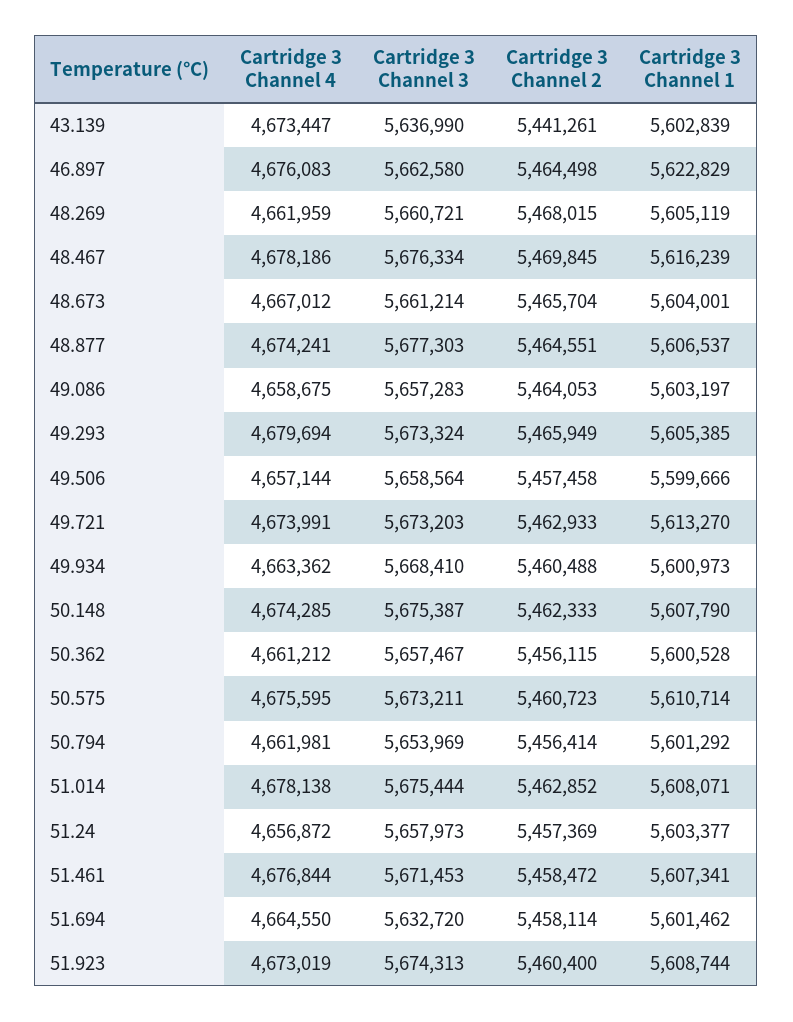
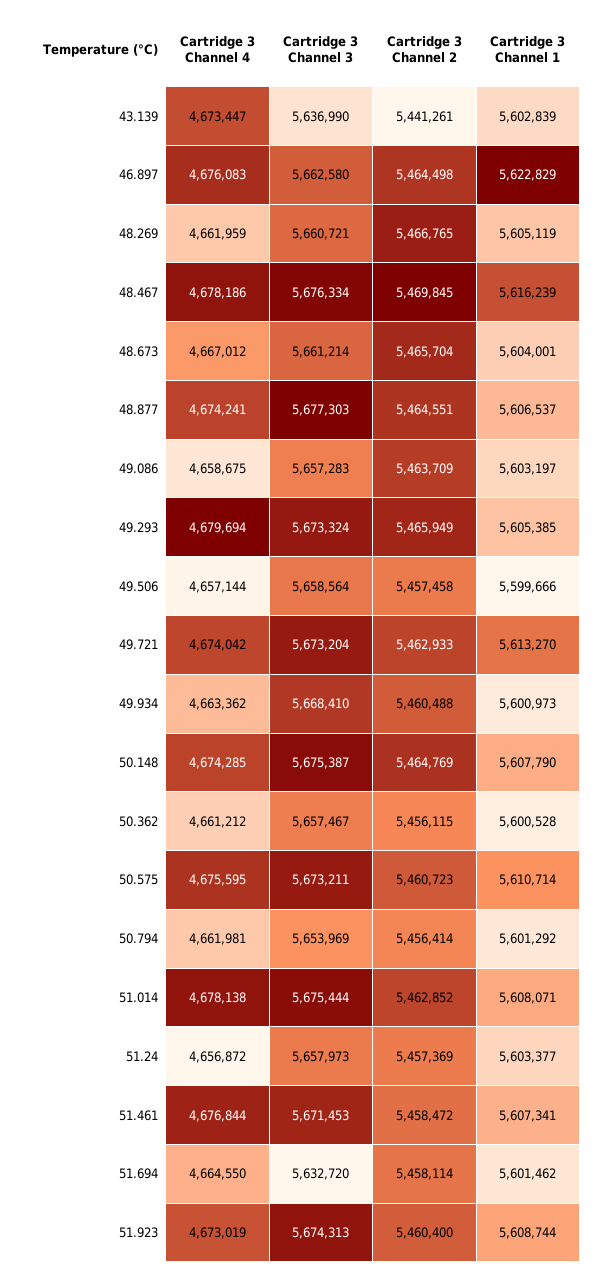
  {
    "Cartridge 3 Channel 4": {
      "43.139": 4673447,
      "46.897": 4676083,
      "48.269": 4661959,
      "48.467": 4678186,
      "48.673": 4667012,
      "48.877": 4674241,
      "49.086": 4658675,
      "49.293": 4679694,
      "49.506": 4657144,
-     "49.721": 4673991,
+     "49.721": 4674042,
      "49.934": 4663362,
      "50.148": 4674285,
      "50.362": 4661212,
      "50.575": 4675595,
      "50.794": 4661981,
      "51.014": 4678138,
      "51.24": 4656872,
      "51.461": 4676844,
      "51.694": 4664550,
      "51.923": 4673019
    },
    "Cartridge 3 Channel 3": {
      "43.139": 5636990,
      "46.897": 5662580,
      "48.269": 5660721,
      "48.467": 5676334,
      "48.673": 5661214,
      "48.877": 5677303,
      "49.086": 5657283,
      "49.293": 5673324,
      "49.506": 5658564,
-     "49.721": 5673203,
+     "49.721": 5673204,
      "49.934": 5668410,
      "50.148": 5675387,
      "50.362": 5657467,
      "50.575": 5673211,
      "50.794": 5653969,
      "51.014": 5675444,
      "51.24": 5657973,
      "51.461": 5671453,
      "51.694": 5632720,
      "51.923": 5674313
    },
    "Cartridge 3 Channel 2": {
      "43.139": 5441261,
      "46.897": 5464498,
-     "48.269": 5468015,
+     "48.269": 5466765,
      "48.467": 5469845,
      "48.673": 5465704,
      "48.877": 5464551,
-     "49.086": 5464053,
+     "49.086": 5463709,
      "49.293": 5465949,
      "49.506": 5457458,
      "49.721": 5462933,
      "49.934": 5460488,
-     "50.148": 5462333,
+     "50.148": 5464769,
      "50.362": 5456115,
      "50.575": 5460723,
      "50.794": 5456414,
      "51.014": 5462852,
      "51.24": 5457369,
      "51.461": 5458472,
      "51.694": 5458114,
      "51.923": 5460400
    },
    "Cartridge 3 Channel 1": {
      "43.139": 5602839,
      "46.897": 5622829,
      "48.269": 5605119,
      "48.467": 5616239,
      "48.673": 5604001,
      "48.877": 5606537,
      "49.086": 5603197,
      "49.293": 5605385,
      "49.506": 5599666,
      "49.721": 5613270,
      "49.934": 5600973,
      "50.148": 5607790,
      "50.362": 5600528,
      "50.575": 5610714,
      "50.794": 5601292,
      "51.014": 5608071,
      "51.24": 5603377,
      "51.461": 5607341,
      "51.694": 5601462,
      "51.923": 5608744
    }
  }

